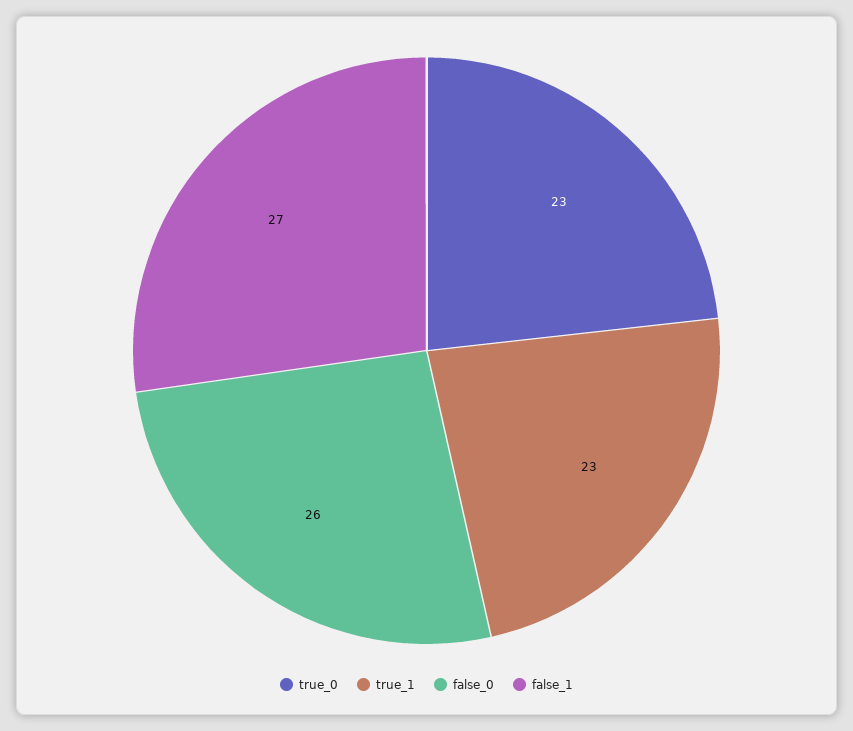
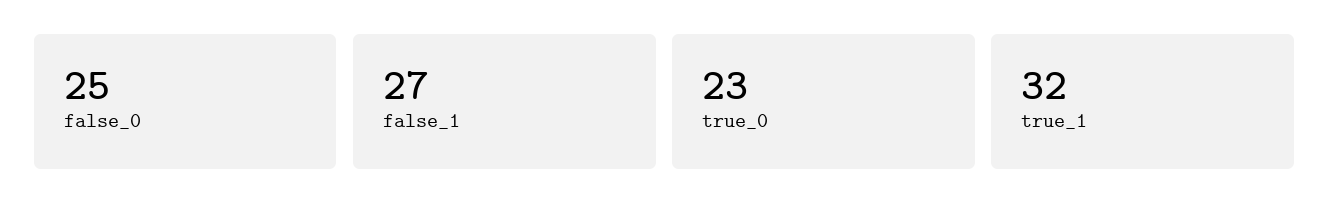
  {
    "true_0": 23,
-   "true_1": 23,
+   "true_1": 32,
-   "false_0": 26,
+   "false_0": 25,
    "false_1": 27
  }

